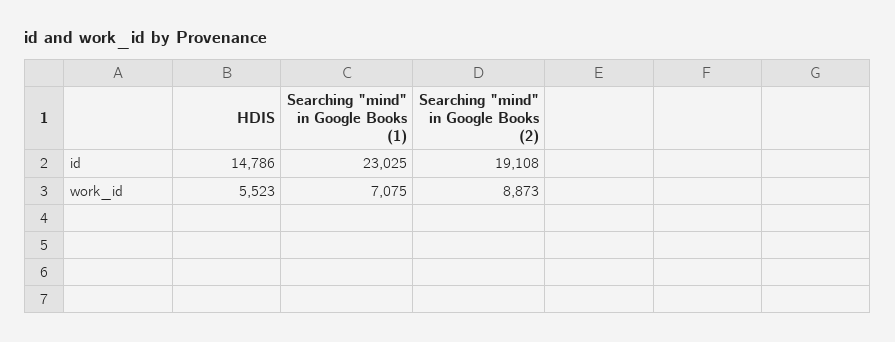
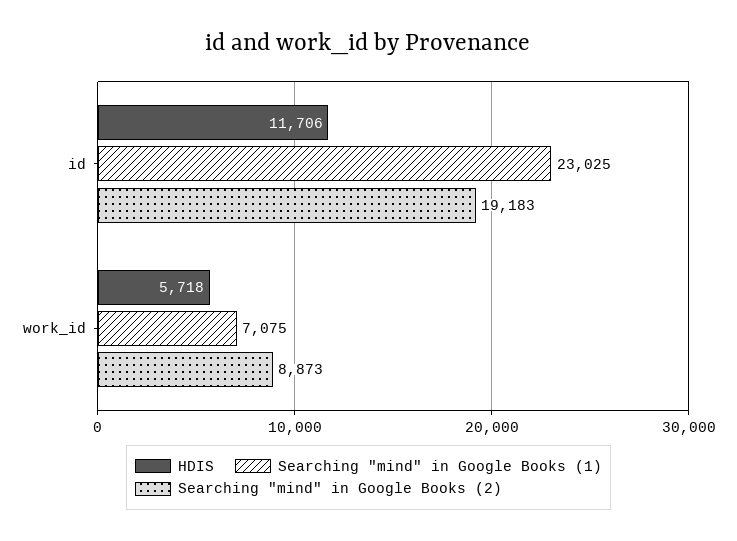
  {
    "HDIS": {
-     "id": 14786,
+     "id": 11706,
-     "work_id": 5523
+     "work_id": 5718
    },
    "Searching \"mind\" in Google Books (1)": {
      "id": 23025,
      "work_id": 7075
    },
    "Searching \"mind\" in Google Books (2)": {
-     "id": 19108,
+     "id": 19183,
      "work_id": 8873
    }
  }

